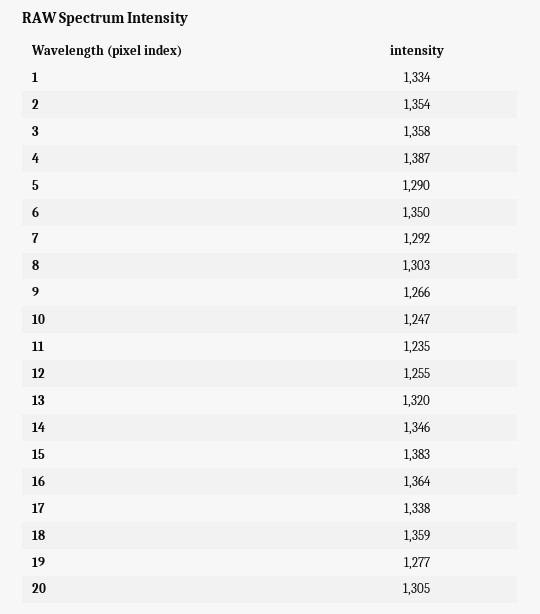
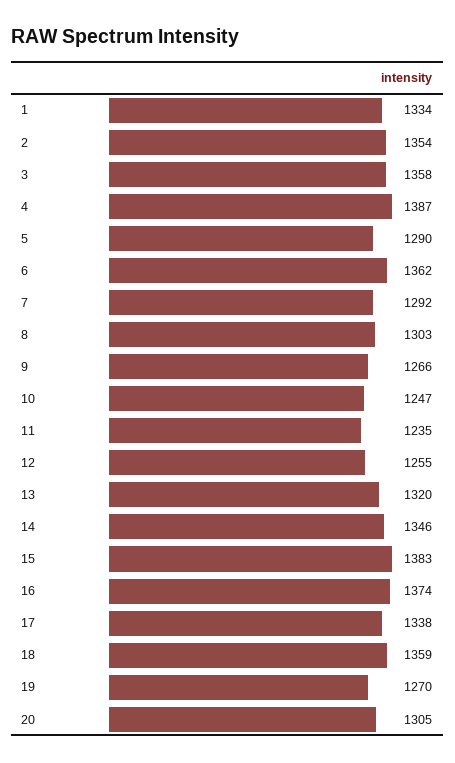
  {
    "1": 1334,
    "2": 1354,
    "3": 1358,
    "4": 1387,
    "5": 1290,
-   "6": 1350,
+   "6": 1362,
    "7": 1292,
    "8": 1303,
    "9": 1266,
    "10": 1247,
    "11": 1235,
    "12": 1255,
    "13": 1320,
    "14": 1346,
    "15": 1383,
-   "16": 1364,
+   "16": 1374,
    "17": 1338,
    "18": 1359,
-   "19": 1277,
+   "19": 1270,
    "20": 1305
  }

